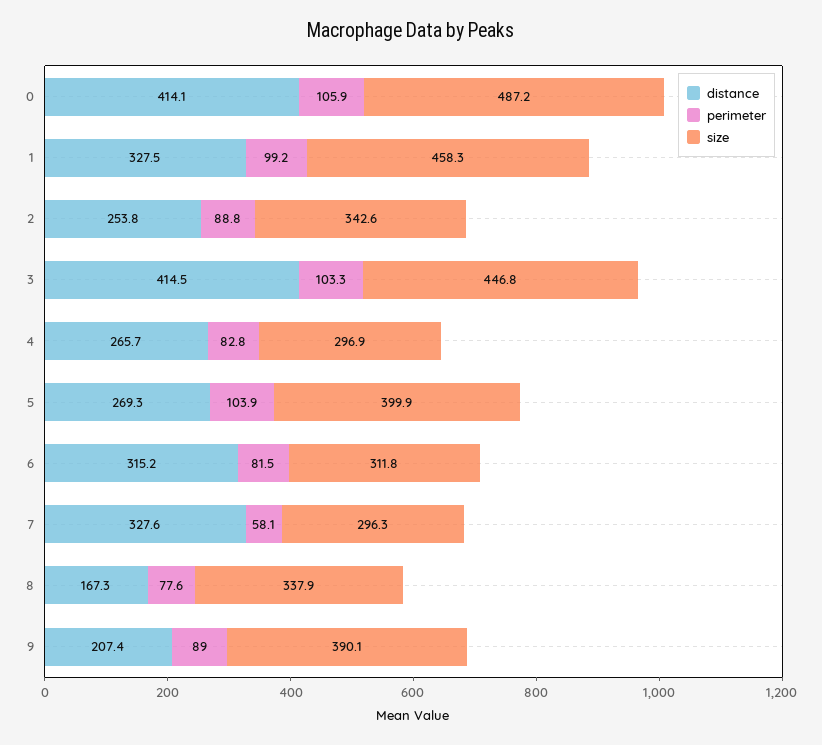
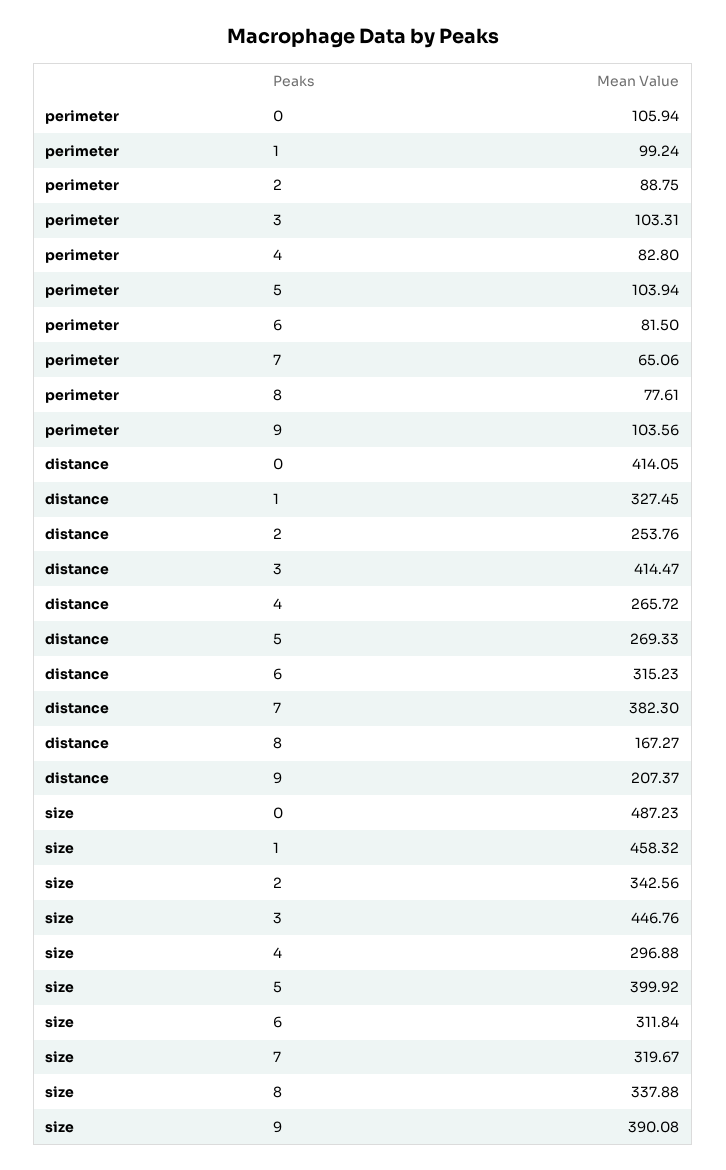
  {
    "distance": {
      "0": 414.05,
      "1": 327.45,
      "2": 253.76,
      "3": 414.47,
      "4": 265.72,
      "5": 269.33,
      "6": 315.23,
-     "7": 327.6,
+     "7": 382.3,
      "8": 167.27,
      "9": 207.37
    },
    "perimeter": {
      "0": 105.94,
      "1": 99.24,
      "2": 88.75,
      "3": 103.31,
      "4": 82.8,
      "5": 103.94,
      "6": 81.5,
-     "7": 58.1,
+     "7": 65.06,
      "8": 77.61,
-     "9": 89
+     "9": 103.56
    },
    "size": {
      "0": 487.23,
      "1": 458.32,
      "2": 342.56,
      "3": 446.76,
      "4": 296.88,
      "5": 399.92,
      "6": 311.84,
-     "7": 296.3,
+     "7": 319.67,
      "8": 337.88,
      "9": 390.08
    }
  }

